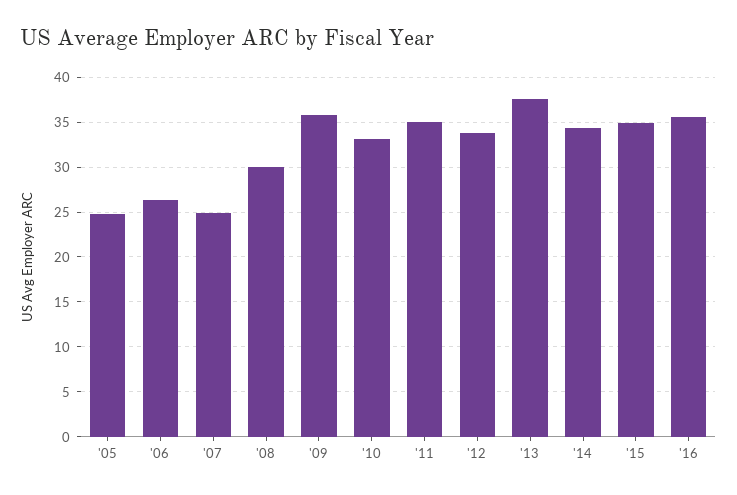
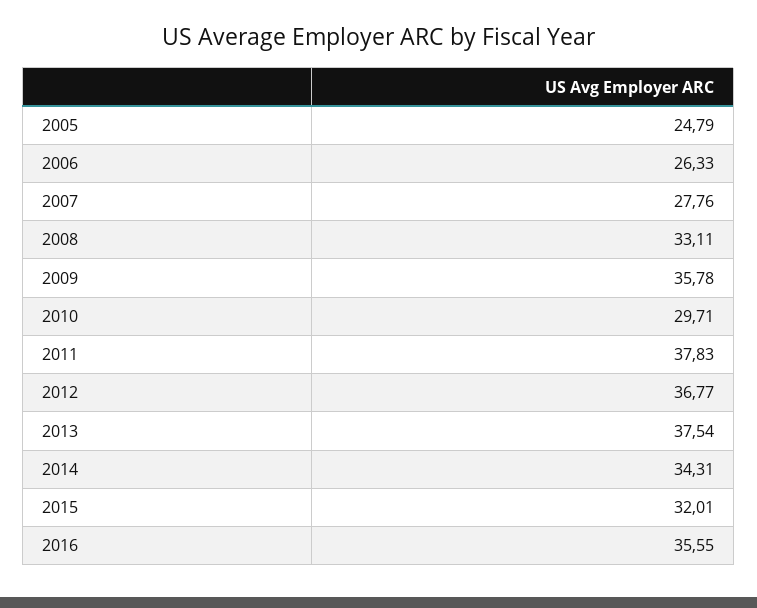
  {
    "'05": 24.79,
    "'06": 26.33,
-   "'07": 25,
+   "'07": 27.76,
-   "'08": 30,
+   "'08": 33.11,
    "'09": 35.78,
-   "'10": 33,
+   "'10": 29.71,
-   "'11": 35,
+   "'11": 37.83,
-   "'12": 34,
+   "'12": 36.77,
    "'13": 37.54,
    "'14": 34.31,
-   "'15": 35,
+   "'15": 32.01,
    "'16": 35.55
  }

